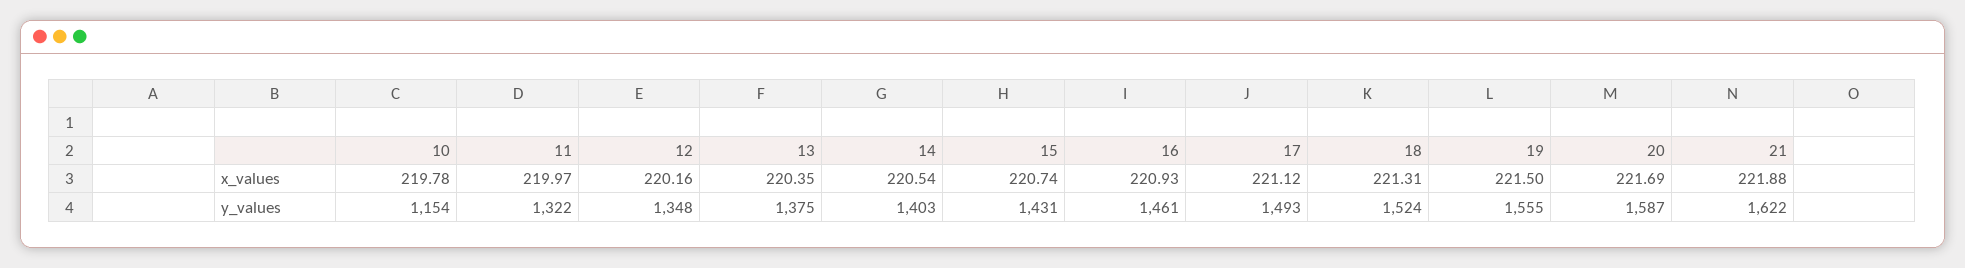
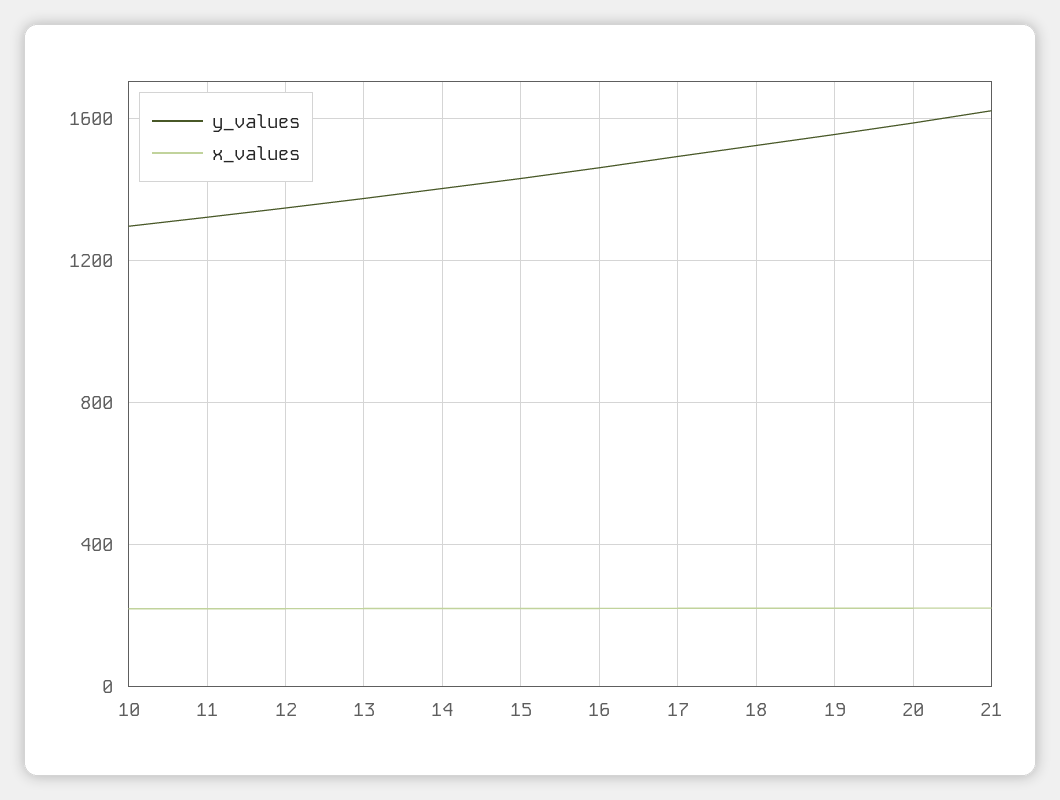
  {
    "x_values": {
      "10": 219.78,
      "11": 219.97,
      "12": 220.16,
      "13": 220.35,
      "14": 220.54,
      "15": 220.74,
      "16": 220.93,
      "17": 221.12,
      "18": 221.31,
      "19": 221.5,
      "20": 221.69,
      "21": 221.88
    },
    "y_values": {
-     "10": 1154,
+     "10": 1300,
      "11": 1322,
      "12": 1348,
      "13": 1375,
      "14": 1403,
      "15": 1431,
      "16": 1461,
      "17": 1493,
      "18": 1524,
      "19": 1555,
      "20": 1587,
      "21": 1622
    }
  }

